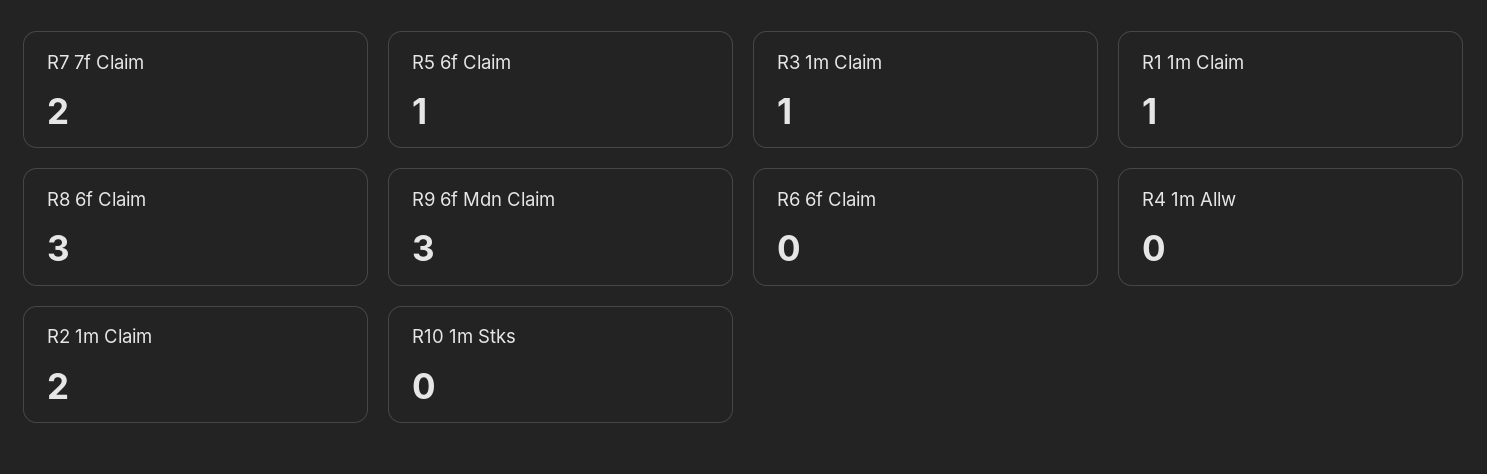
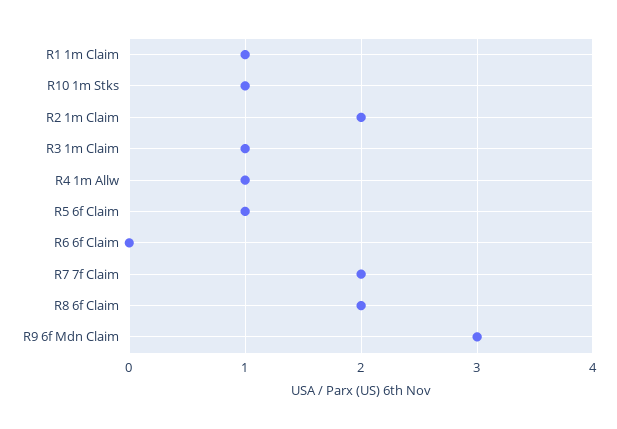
  {
    "R7 7f Claim": 2,
    "R5 6f Claim": 1,
    "R3 1m Claim": 1,
    "R1 1m Claim": 1,
-   "R8 6f Claim": 3,
+   "R8 6f Claim": 2,
    "R9 6f Mdn Claim": 3,
    "R6 6f Claim": 0,
-   "R4 1m Allw": 0,
+   "R4 1m Allw": 1,
    "R2 1m Claim": 2,
-   "R10 1m Stks": 0
+   "R10 1m Stks": 1
  }

